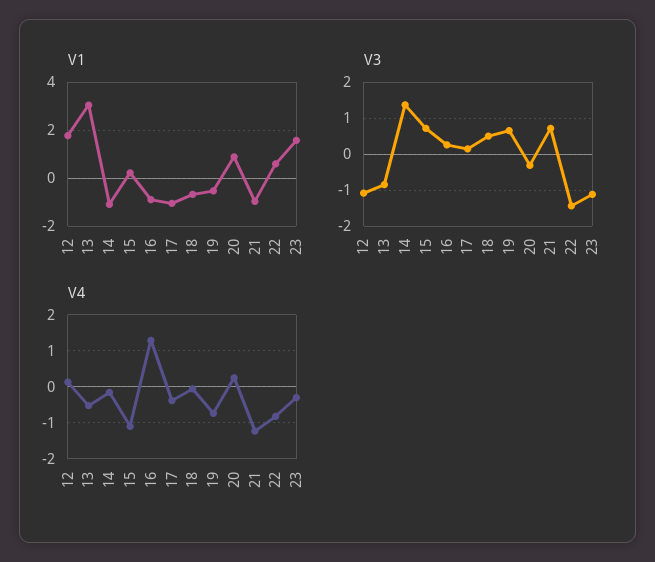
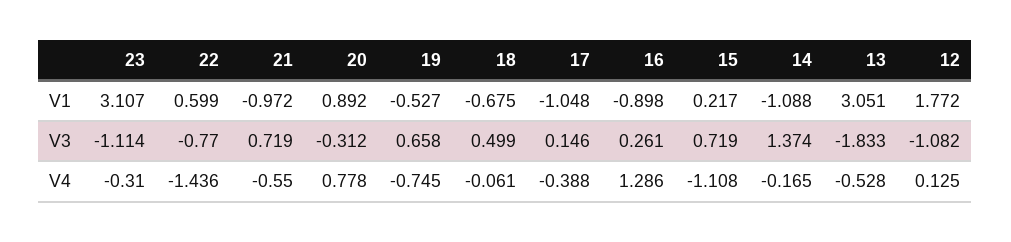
  {
    "V1": {
      "12": 1.772,
      "13": 3.051,
      "14": -1.088,
      "15": 0.217,
      "16": -0.898,
      "17": -1.048,
      "18": -0.675,
      "19": -0.527,
      "20": 0.892,
      "21": -0.972,
      "22": 0.599,
-     "23": 1.5
+     "23": 3.107
    },
    "V3": {
      "12": -1.082,
-     "13": -0.8,
+     "13": -1.833,
      "14": 1.374,
      "15": 0.719,
      "16": 0.261,
      "17": 0.146,
      "18": 0.499,
      "19": 0.658,
      "20": -0.312,
      "21": 0.719,
-     "22": -1.4,
+     "22": -0.77,
      "23": -1.114
    },
    "V4": {
      "12": 0.125,
      "13": -0.528,
      "14": -0.165,
      "15": -1.108,
      "16": 1.286,
      "17": -0.388,
      "18": -0.061,
      "19": -0.745,
-     "20": 0.2,
+     "20": 0.778,
-     "21": -1.2,
+     "21": -0.55,
-     "22": -0.8,
+     "22": -1.436,
      "23": -0.31
    }
  }

